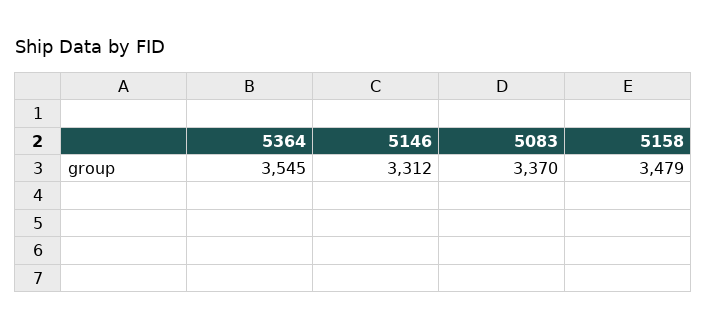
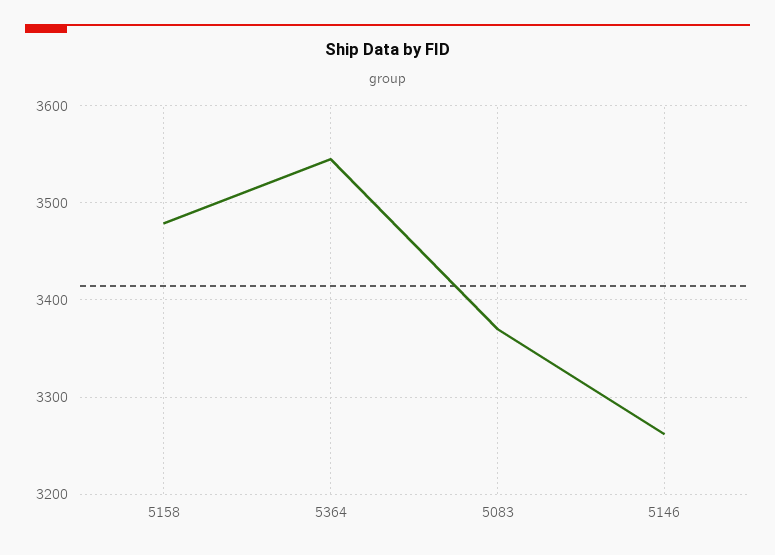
  {
    "5364": 3545,
-   "5146": 3312,
+   "5146": 3260,
    "5083": 3370,
    "5158": 3479
  }

